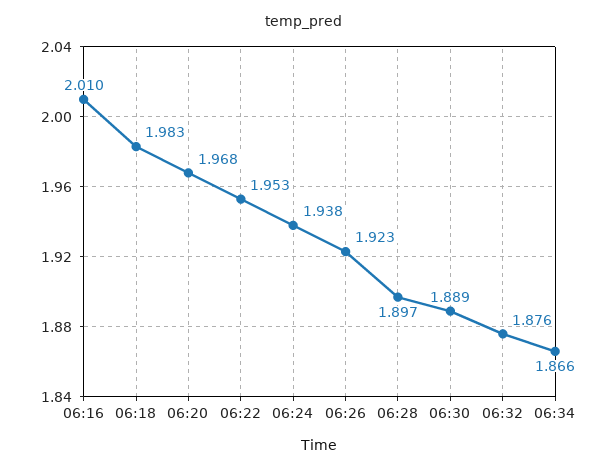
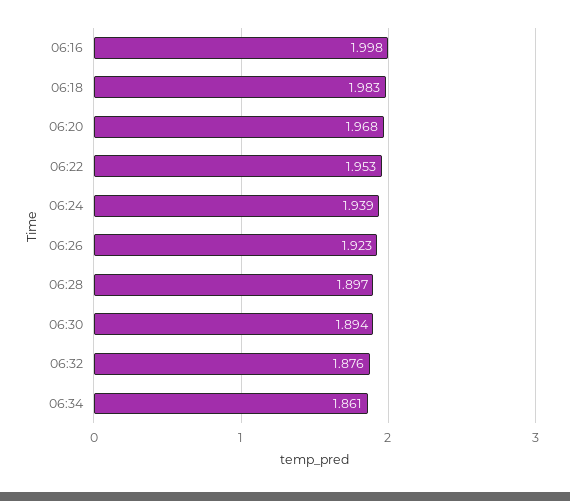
  {
-   "06:16": 2.01,
+   "06:16": 1.998,
    "06:18": 1.983,
    "06:20": 1.968,
    "06:22": 1.953,
-   "06:24": 1.938,
+   "06:24": 1.939,
    "06:26": 1.923,
    "06:28": 1.897,
-   "06:30": 1.889,
+   "06:30": 1.894,
    "06:32": 1.876,
-   "06:34": 1.866
+   "06:34": 1.861
  }

